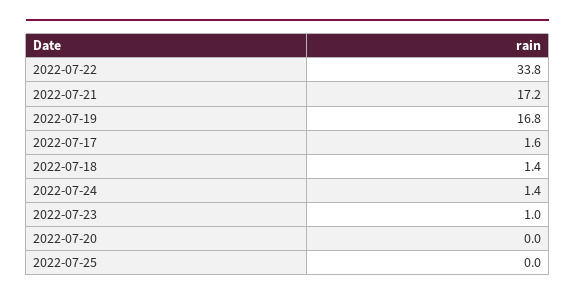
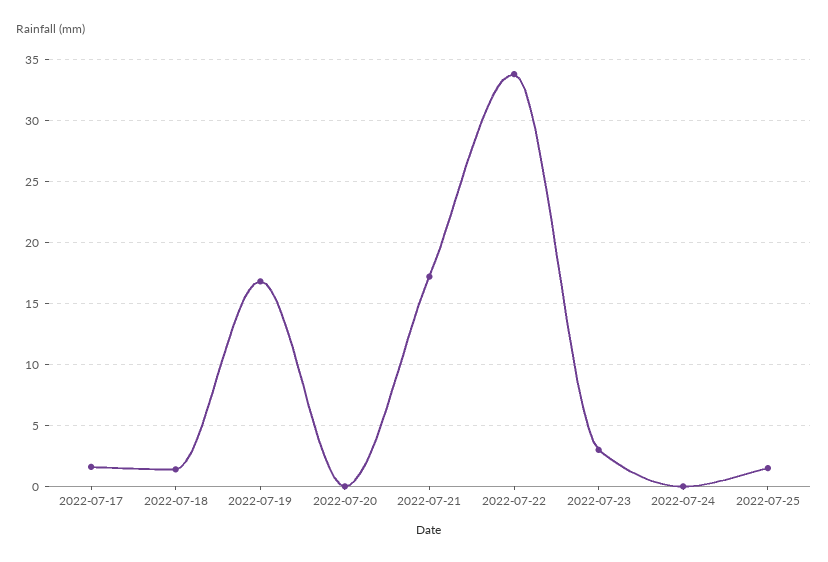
  {
    "2022-07-22": 33.8,
    "2022-07-21": 17.2,
    "2022-07-19": 16.8,
    "2022-07-17": 1.6,
    "2022-07-18": 1.4,
-   "2022-07-24": 1.4,
+   "2022-07-24": 0,
-   "2022-07-23": 1,
+   "2022-07-23": 3,
    "2022-07-20": 0,
-   "2022-07-25": 0
+   "2022-07-25": 1.5
  }

